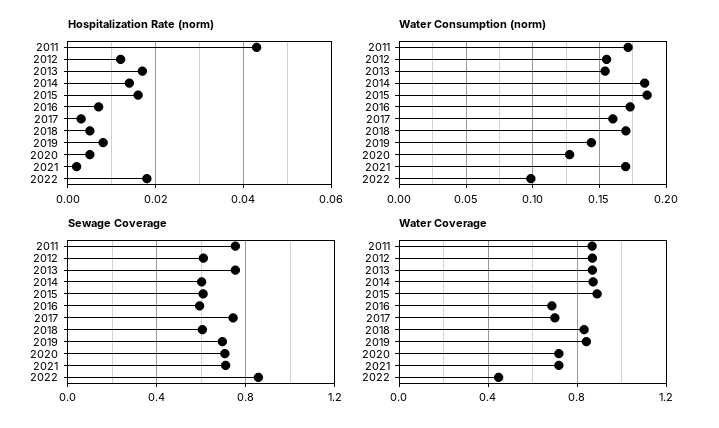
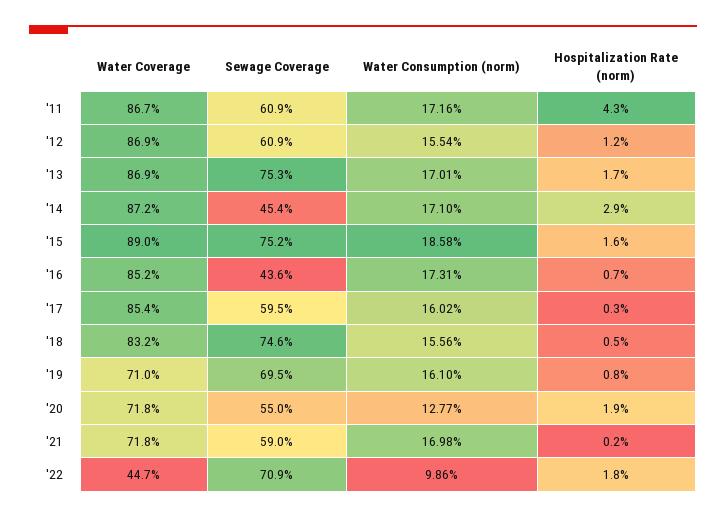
  {
    "Hospitalization Rate (norm)": {
      "2011": 0.043,
      "2012": 0.012,
      "2013": 0.017,
-     "2014": 0.015,
+     "2014": 0.029,
      "2015": 0.016,
      "2016": 0.007,
      "2017": 0.003,
      "2018": 0.005,
      "2019": 0.008,
-     "2020": 0.005,
+     "2020": 0.019,
      "2021": 0.002,
      "2022": 0.018
    },
    "Water Consumption (norm)": {
      "2011": 0.1716,
      "2012": 0.1554,
-     "2013": 0.155,
+     "2013": 0.1701,
-     "2014": 0.185,
+     "2014": 0.171,
      "2015": 0.1858,
      "2016": 0.1731,
      "2017": 0.1602,
-     "2018": 0.17,
+     "2018": 0.1556,
-     "2019": 0.145,
+     "2019": 0.161,
      "2020": 0.1277,
      "2021": 0.1698,
      "2022": 0.0986
    },
    "Sewage Coverage": {
-     "2011": 0.75,
+     "2011": 0.609,
      "2012": 0.609,
      "2013": 0.753,
-     "2014": 0.6,
+     "2014": 0.454,
-     "2015": 0.6,
+     "2015": 0.752,
-     "2016": 0.6,
+     "2016": 0.436,
-     "2017": 0.75,
+     "2017": 0.595,
-     "2018": 0.6,
+     "2018": 0.746,
      "2019": 0.695,
-     "2020": 0.7,
+     "2020": 0.55,
-     "2021": 0.7,
+     "2021": 0.59,
-     "2022": 0.85
+     "2022": 0.709
    },
    "Water Coverage": {
      "2011": 0.867,
      "2012": 0.869,
      "2013": 0.869,
      "2014": 0.872,
      "2015": 0.89,
-     "2016": 0.7,
+     "2016": 0.852,
-     "2017": 0.7,
+     "2017": 0.854,
      "2018": 0.832,
-     "2019": 0.85,
+     "2019": 0.71,
      "2020": 0.718,
      "2021": 0.718,
      "2022": 0.447
    }
  }

